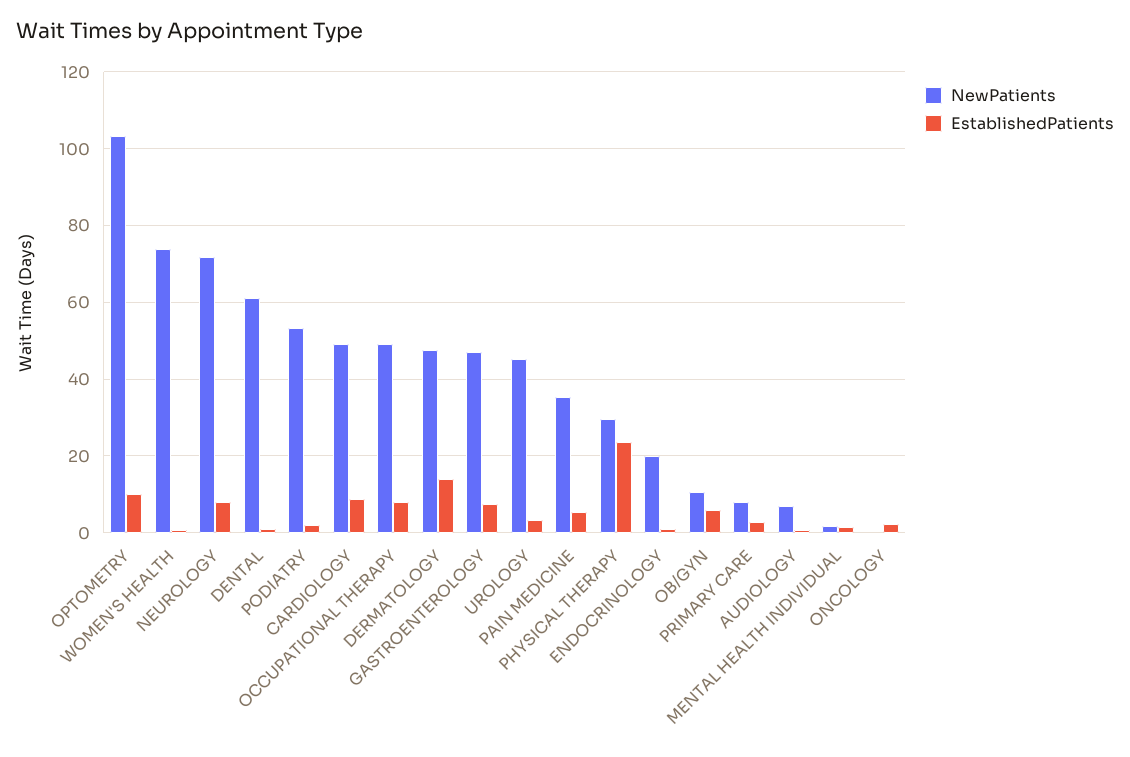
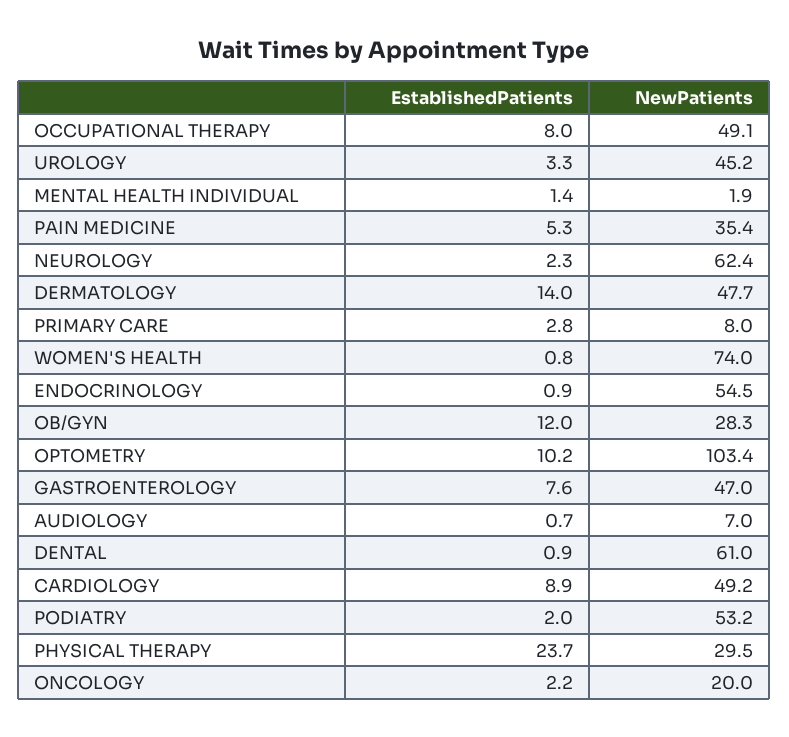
  {
    "NewPatients": {
      "OPTOMETRY": 103.4,
      "WOMEN'S HEALTH": 74,
-     "NEUROLOGY": 72,
+     "NEUROLOGY": 62.4,
      "DENTAL": 61,
      "PODIATRY": 53.2,
      "CARDIOLOGY": 49.2,
      "OCCUPATIONAL THERAPY": 49.1,
      "DERMATOLOGY": 47.7,
      "GASTROENTEROLOGY": 47,
      "UROLOGY": 45.2,
      "PAIN MEDICINE": 35.4,
      "PHYSICAL THERAPY": 29.5,
-     "ENDOCRINOLOGY": 20,
+     "ENDOCRINOLOGY": 54.5,
-     "OB/GYN": 10,
+     "OB/GYN": 28.3,
      "PRIMARY CARE": 8,
      "AUDIOLOGY": 7,
      "MENTAL HEALTH INDIVIDUAL": 1.9,
-     "ONCOLOGY": 0
+     "ONCOLOGY": 20
    },
    "EstablishedPatients": {
      "OPTOMETRY": 10.2,
      "WOMEN'S HEALTH": 0.8,
-     "NEUROLOGY": 8,
+     "NEUROLOGY": 2.3,
      "DENTAL": 0.9,
      "PODIATRY": 2,
      "CARDIOLOGY": 8.9,
      "OCCUPATIONAL THERAPY": 8,
      "DERMATOLOGY": 14,
      "GASTROENTEROLOGY": 7.6,
      "UROLOGY": 3.3,
      "PAIN MEDICINE": 5.3,
      "PHYSICAL THERAPY": 23.7,
      "ENDOCRINOLOGY": 0.9,
-     "OB/GYN": 6,
+     "OB/GYN": 12,
      "PRIMARY CARE": 2.8,
      "AUDIOLOGY": 0.7,
      "MENTAL HEALTH INDIVIDUAL": 1.4,
      "ONCOLOGY": 2.2
    }
  }

